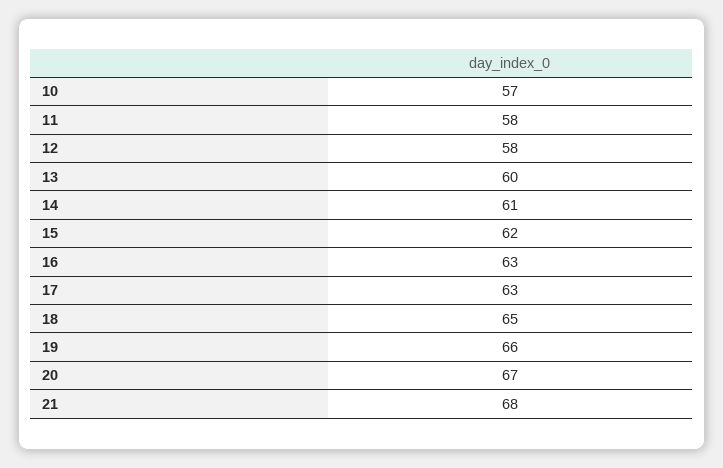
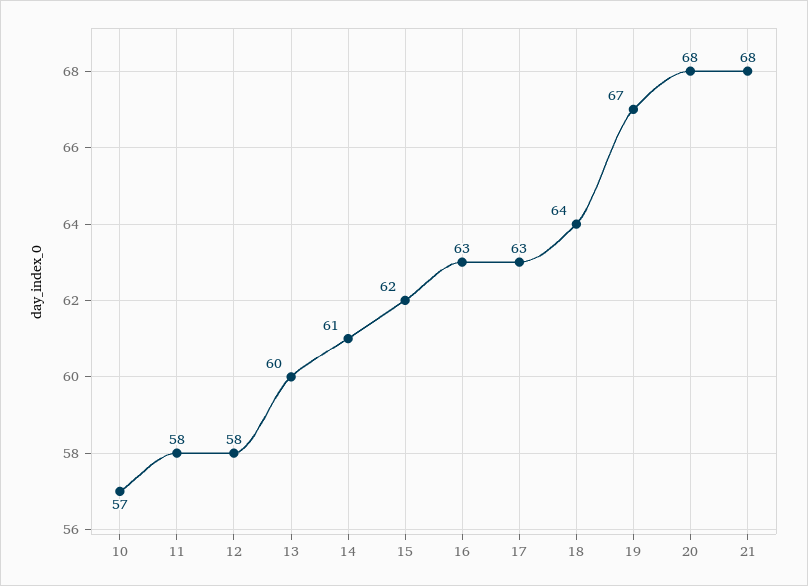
  {
    "10": 57,
    "11": 58,
    "12": 58,
    "13": 60,
    "14": 61,
    "15": 62,
    "16": 63,
    "17": 63,
-   "18": 65,
+   "18": 64,
-   "19": 66,
+   "19": 67,
-   "20": 67,
+   "20": 68,
    "21": 68
  }

